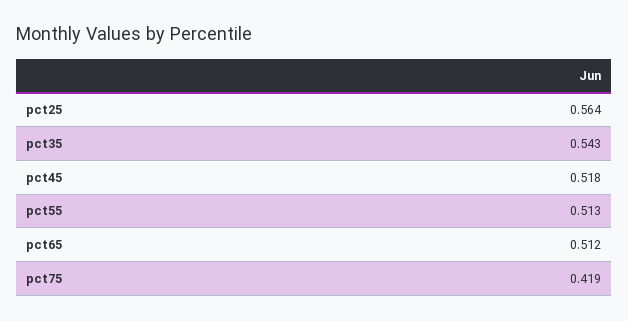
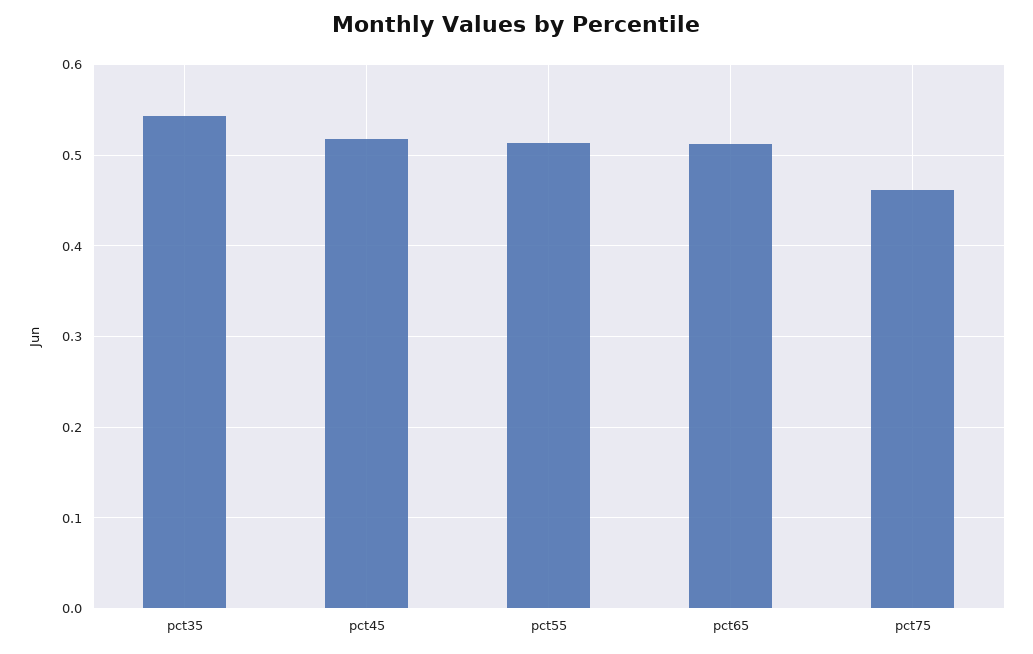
  {
-   "pct25": 0.564,
    "pct35": 0.543,
    "pct45": 0.518,
    "pct55": 0.513,
    "pct65": 0.512,
-   "pct75": 0.419
+   "pct75": 0.46
  }

